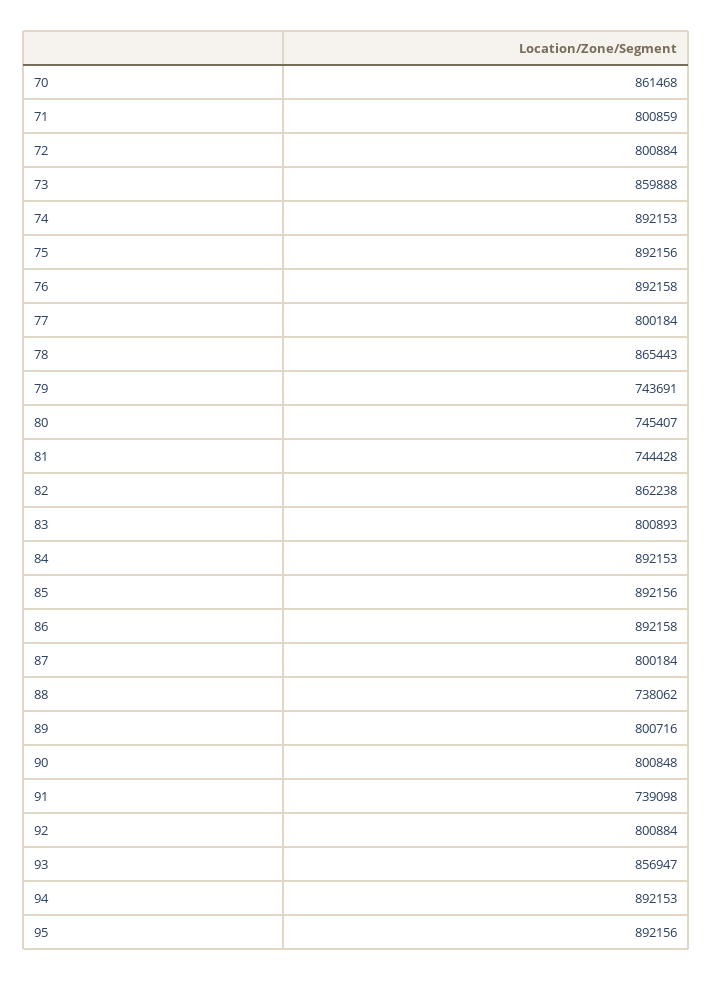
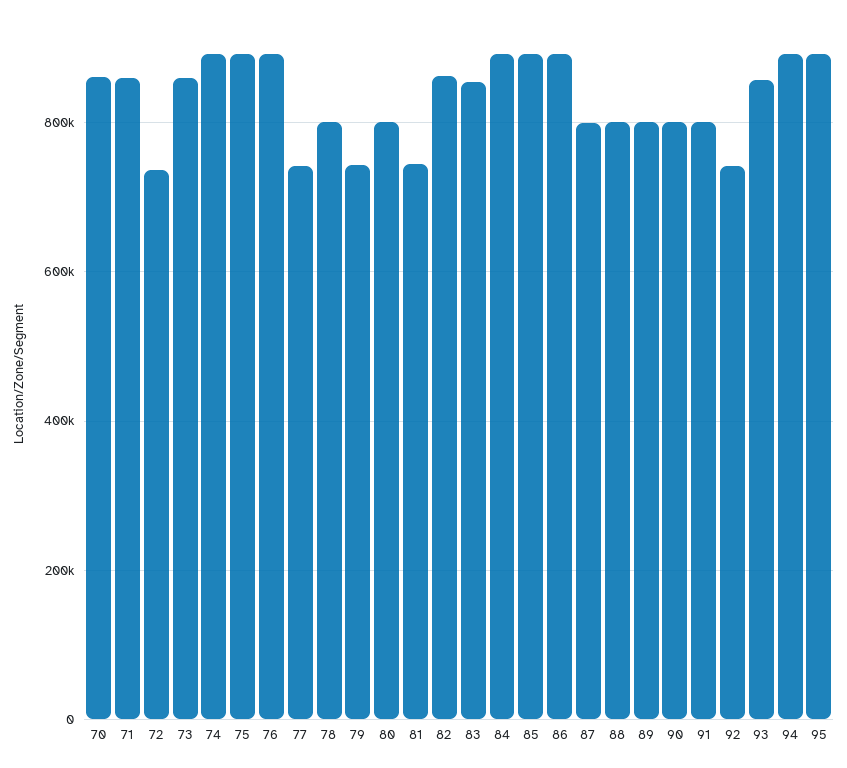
  {
    "70": 861468,
-   "71": 800859,
+   "71": 860000,
-   "72": 800884,
+   "72": 740000,
    "73": 859888,
    "74": 892153,
    "75": 892156,
    "76": 892158,
-   "77": 800184,
+   "77": 740000,
-   "78": 865443,
+   "78": 800000,
    "79": 743691,
-   "80": 745407,
+   "80": 800000,
    "81": 744428,
    "82": 862238,
-   "83": 800893,
+   "83": 860000,
    "84": 892153,
    "85": 892156,
    "86": 892158,
    "87": 800184,
-   "88": 738062,
+   "88": 800000,
    "89": 800716,
    "90": 800848,
-   "91": 739098,
+   "91": 800000,
-   "92": 800884,
+   "92": 740000,
    "93": 856947,
    "94": 892153,
    "95": 892156
  }

